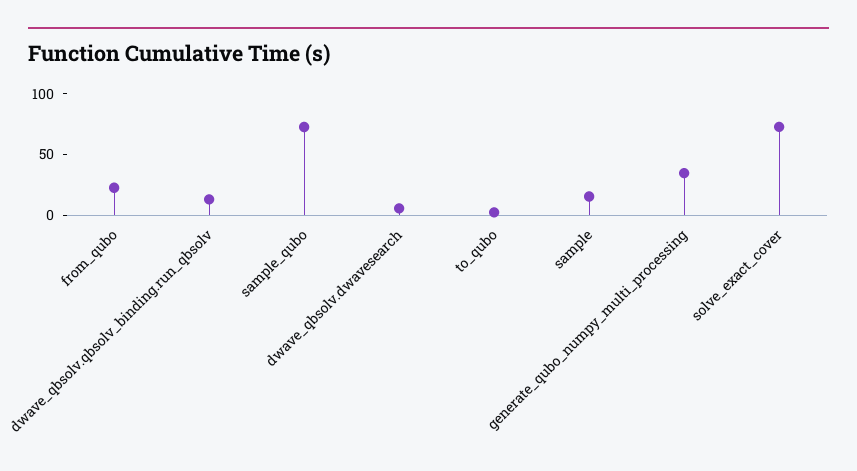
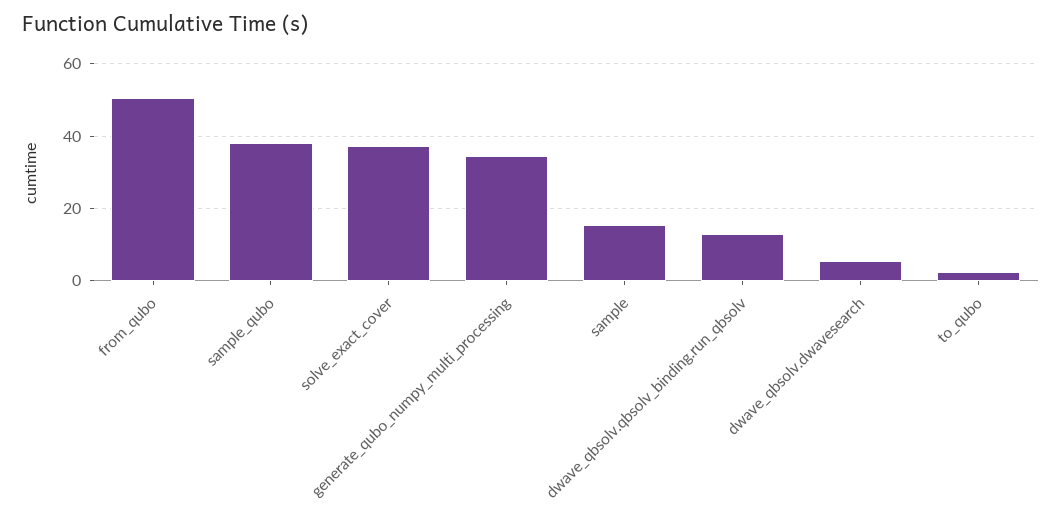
  {
-   "from_qubo": 20,
+   "from_qubo": 50,
    "dwave_qbsolv.qbsolv_binding.run_qbsolv": 12,
-   "sample_qubo": 70,
+   "sample_qubo": 38,
    "dwave_qbsolv.dwavesearch": 6,
    "to_qubo": 2,
    "sample": 16,
    "generate_qubo_numpy_multi_processing": 34,
-   "solve_exact_cover": 70
+   "solve_exact_cover": 38
  }

